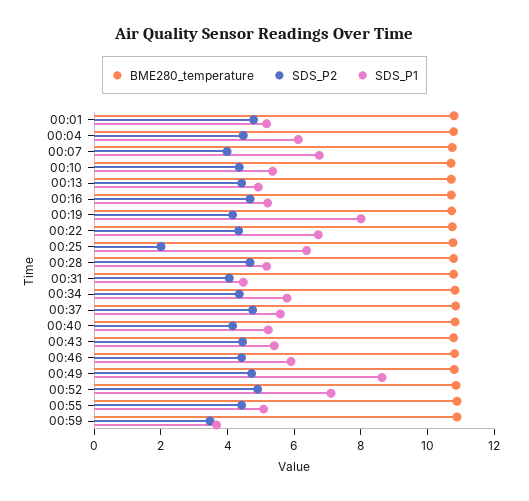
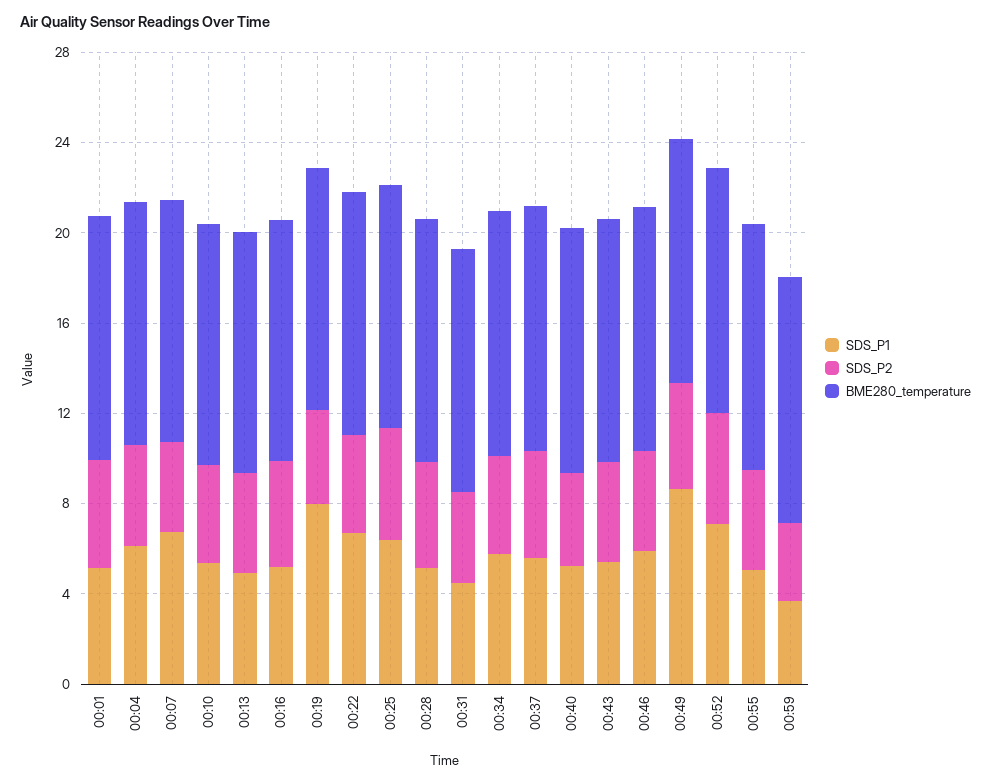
  {
    "BME280_temperature": {
      "00:01": 11,
      "00:04": 11,
      "00:07": 10.5,
      "00:10": 10.5,
      "00:13": 10.5,
      "00:16": 10.5,
      "00:19": 10.5,
      "00:22": 10.5,
      "00:25": 11,
      "00:28": 11,
      "00:31": 11,
      "00:34": 11,
      "00:37": 11,
      "00:40": 11,
      "00:43": 11,
      "00:46": 11,
      "00:49": 11,
      "00:52": 11,
      "00:55": 11,
      "00:59": 11
    },
    "SDS_P2": {
      "00:01": 5,
      "00:04": 4.5,
      "00:07": 4,
      "00:10": 4.5,
      "00:13": 4.5,
      "00:16": 4.5,
      "00:19": 4,
      "00:22": 4.5,
-     "00:25": 2,
+     "00:25": 5,
      "00:28": 4.5,
      "00:31": 4,
      "00:34": 4.5,
      "00:37": 5,
      "00:40": 4,
      "00:43": 4.5,
      "00:46": 4.5,
      "00:49": 4.5,
      "00:52": 5,
      "00:55": 4.5,
      "00:59": 3.5
    },
    "SDS_P1": {
      "00:01": 5,
      "00:04": 6,
      "00:07": 7,
      "00:10": 5.5,
      "00:13": 5,
      "00:16": 5,
      "00:19": 8,
      "00:22": 6.5,
      "00:25": 6.5,
      "00:28": 5,
      "00:31": 4.5,
      "00:34": 6,
      "00:37": 5.5,
      "00:40": 5,
      "00:43": 5.5,
      "00:46": 6,
      "00:49": 8.5,
      "00:52": 7,
      "00:55": 5,
      "00:59": 3.5
    }
  }

